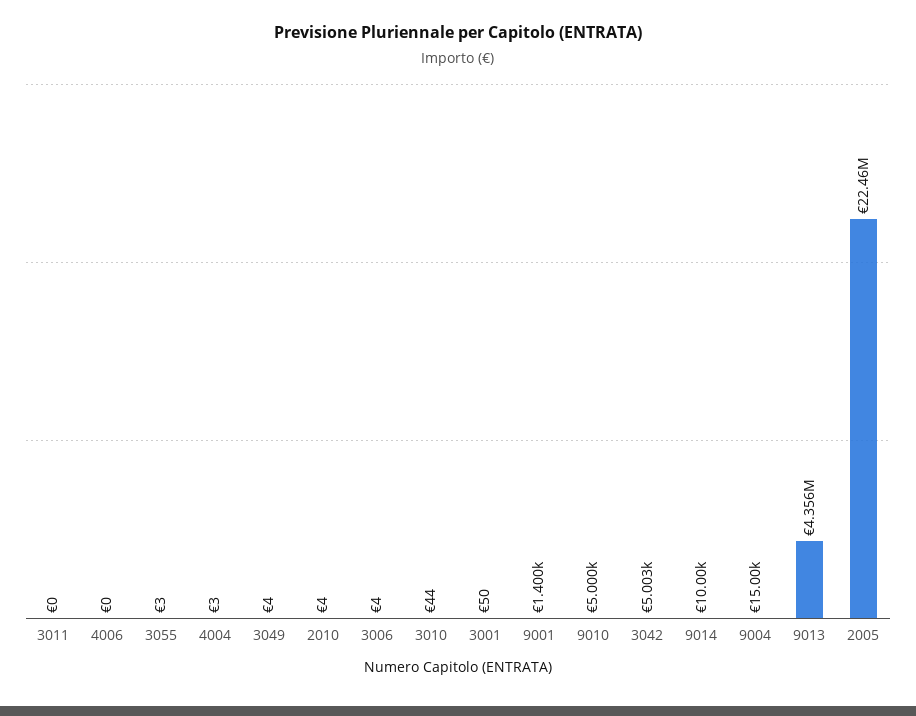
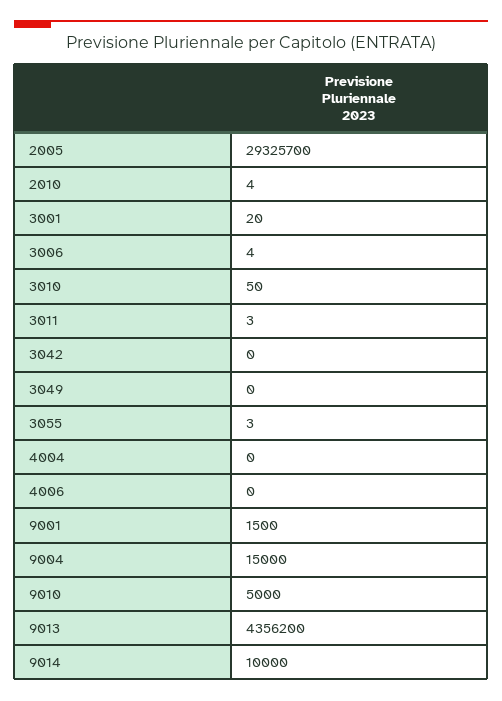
  {
-   "3011": 0,
+   "3011": 3,
    "4006": 0,
    "3055": 3,
-   "4004": 3,
+   "4004": 0,
-   "3049": 4,
+   "3049": 0,
    "2010": 4,
    "3006": 4,
-   "3010": 44,
+   "3010": 50,
-   "3001": 50,
+   "3001": 20,
-   "9001": 1400,
+   "9001": 1500,
    "9010": 5000,
-   "3042": 5003,
+   "3042": 0,
    "9014": 10000,
    "9004": 15000,
    "9013": 4356200,
-   "2005": 22460000
+   "2005": 29325700
  }

